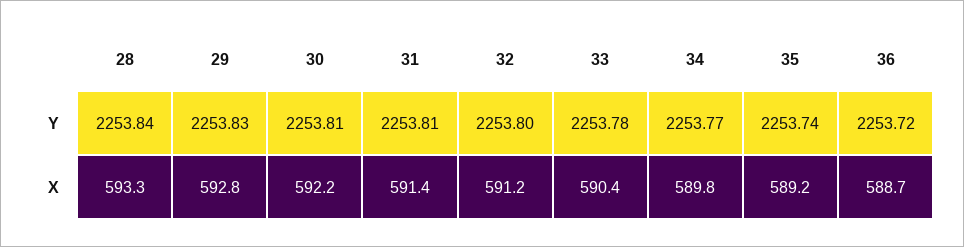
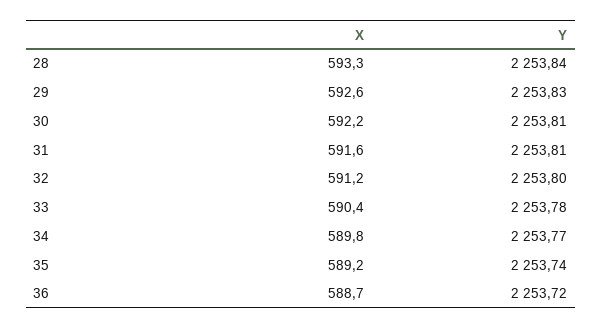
  {
    "28": {
      "Y": 2253.84,
      "X": 593.3
    },
    "29": {
      "Y": 2253.83,
-     "X": 592.8
+     "X": 592.6
    },
    "30": {
      "Y": 2253.81,
      "X": 592.2
    },
    "31": {
      "Y": 2253.81,
-     "X": 591.4
+     "X": 591.6
    },
    "32": {
      "Y": 2253.8,
      "X": 591.2
    },
    "33": {
      "Y": 2253.78,
      "X": 590.4
    },
    "34": {
      "Y": 2253.77,
      "X": 589.8
    },
    "35": {
      "Y": 2253.74,
      "X": 589.2
    },
    "36": {
      "Y": 2253.72,
      "X": 588.7
    }
  }

